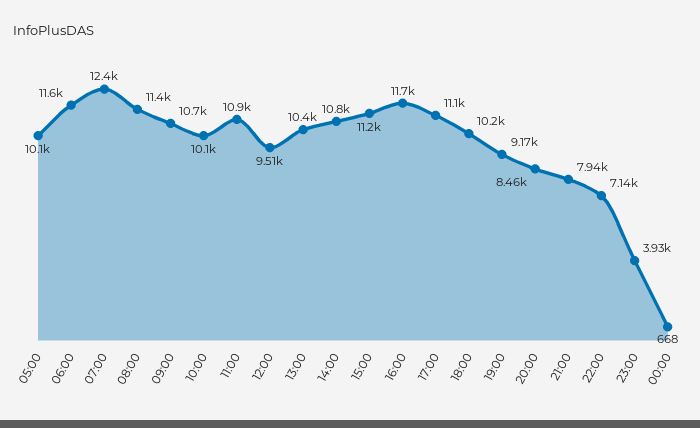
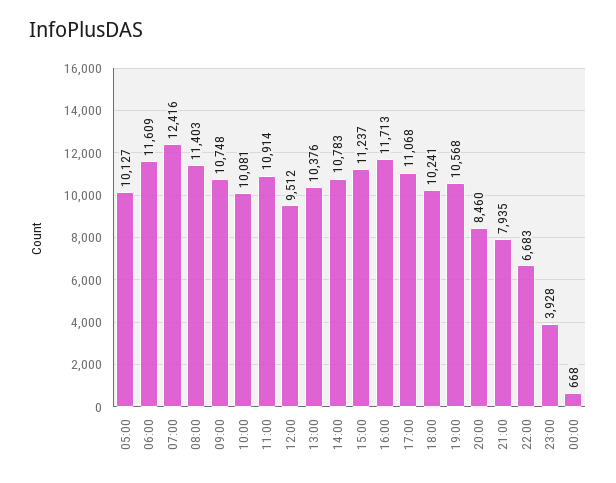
  {
    "05:00": 10127,
    "06:00": 11609,
    "07:00": 12416,
    "08:00": 11403,
    "09:00": 10748,
    "10:00": 10081,
    "11:00": 10914,
    "12:00": 9512,
    "13:00": 10376,
    "14:00": 10783,
    "15:00": 11237,
    "16:00": 11713,
    "17:00": 11068,
    "18:00": 10241,
-   "19:00": 9170,
+   "19:00": 10568,
    "20:00": 8460,
    "21:00": 7935,
-   "22:00": 7140,
+   "22:00": 6683,
    "23:00": 3928,
    "00:00": 668
  }

